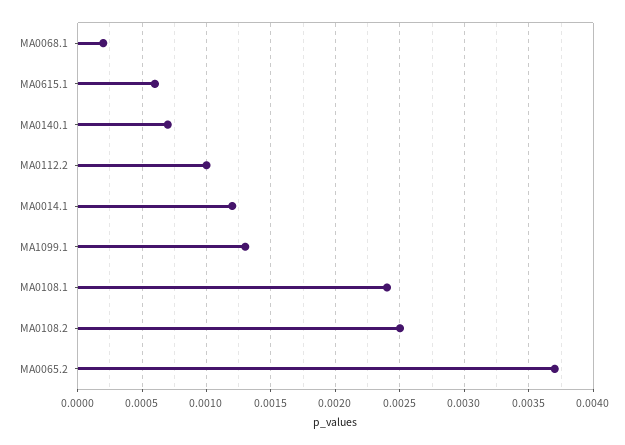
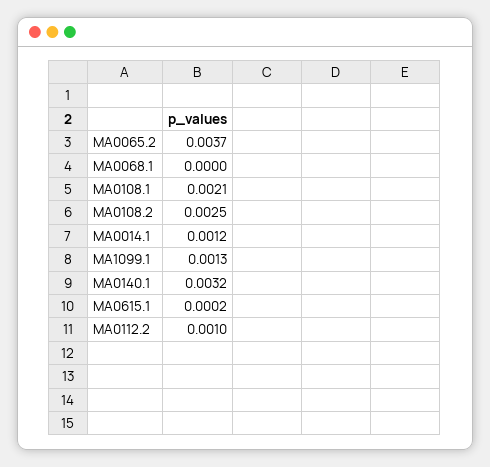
  {
-   "MA0068.1": 0.0002,
+   "MA0068.1": 0,
-   "MA0615.1": 0.0006,
+   "MA0615.1": 0.0002,
-   "MA0140.1": 0.0007,
+   "MA0140.1": 0.0032,
    "MA0112.2": 0.001,
    "MA0014.1": 0.0012,
    "MA1099.1": 0.0013,
-   "MA0108.1": 0.0024,
+   "MA0108.1": 0.0021,
    "MA0108.2": 0.0025,
    "MA0065.2": 0.0037
  }

